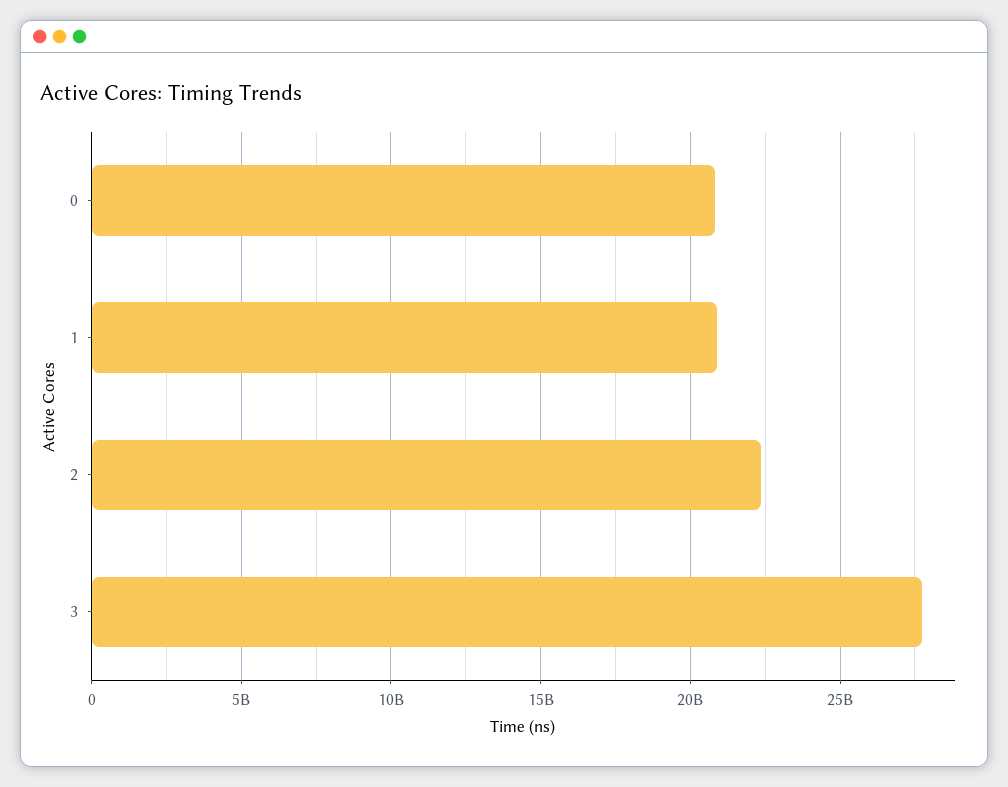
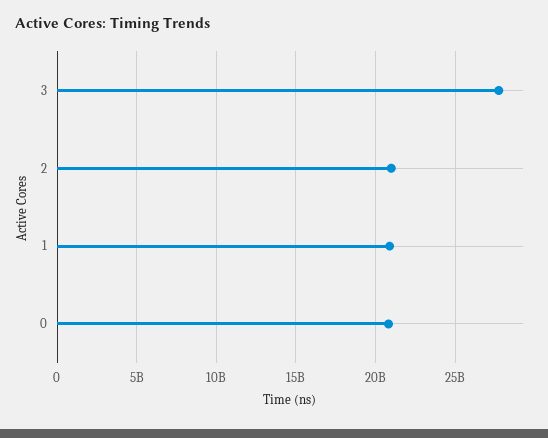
  {
    "0": 21000000000,
    "1": 21000000000,
-   "2": 22500000000,
+   "2": 21000000000,
    "3": 27500000000
  }

